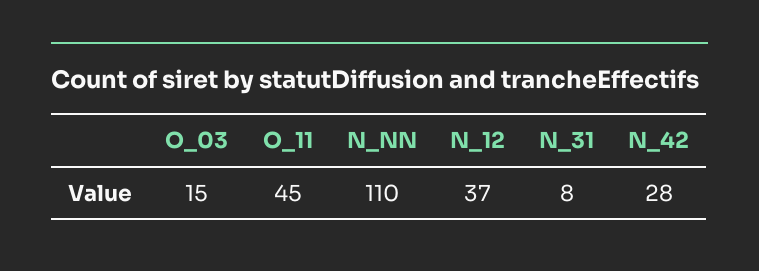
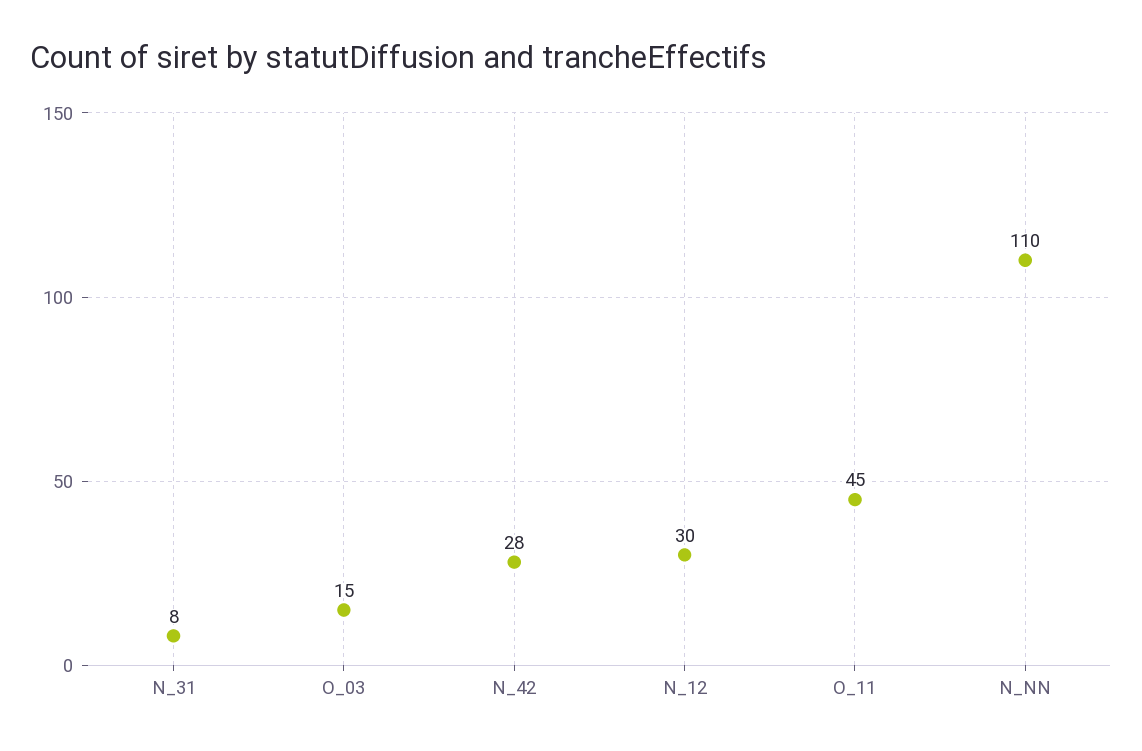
  {
    "O_03": 15,
    "O_11": 45,
    "N_NN": 110,
-   "N_12": 37,
+   "N_12": 30,
    "N_31": 8,
    "N_42": 28
  }

